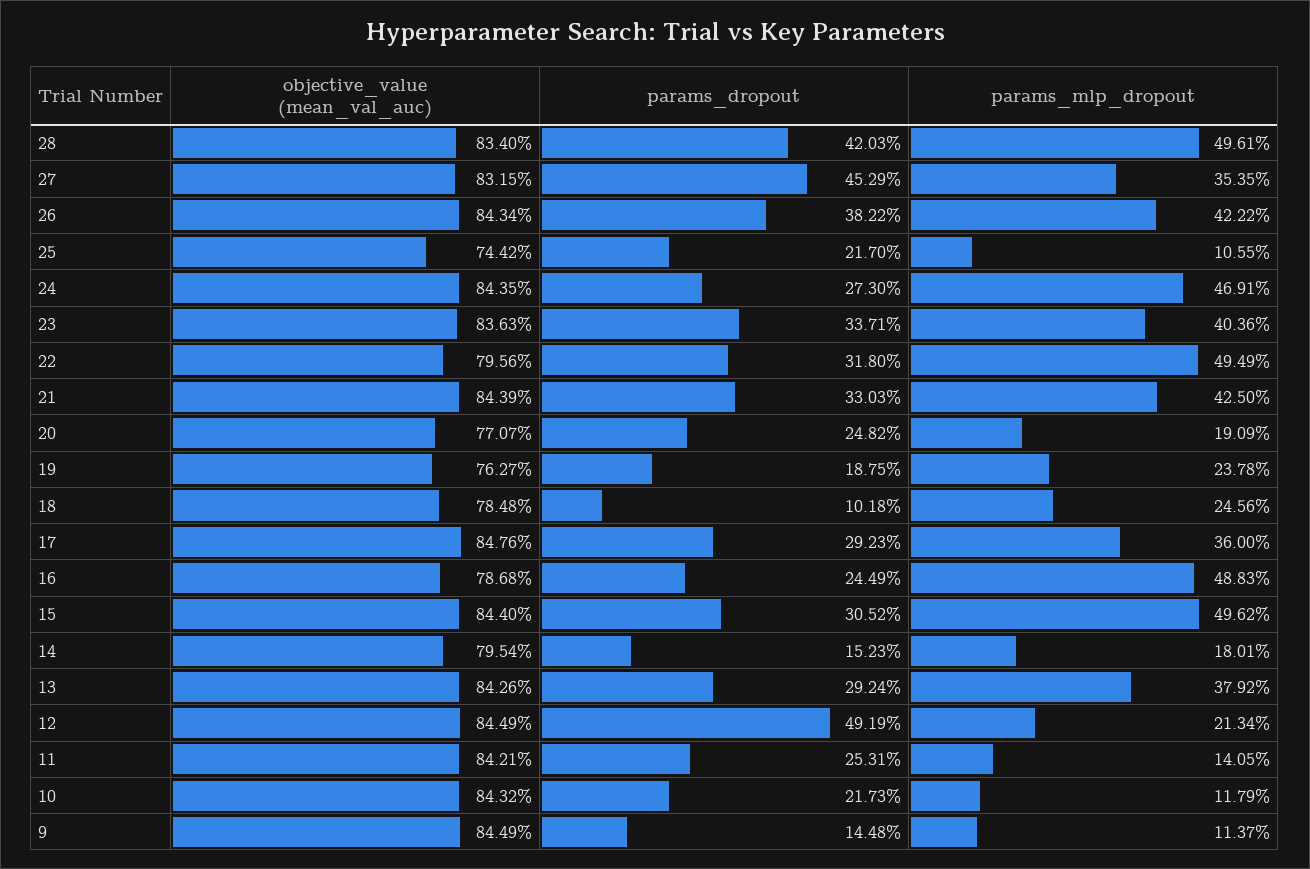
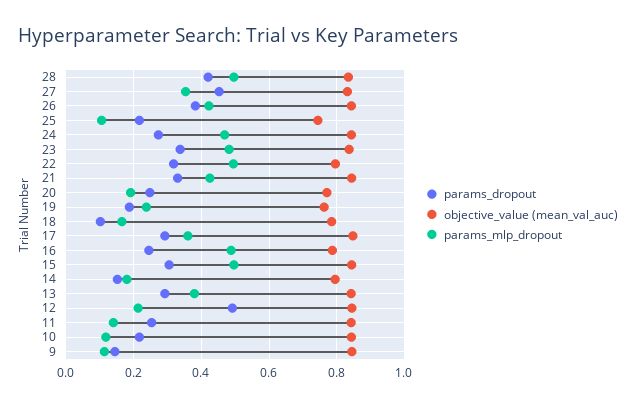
  {
    "objective_value (mean_val_auc)": {
      "28": 0.834,
      "27": 0.8315,
      "26": 0.8434,
      "25": 0.7442,
      "24": 0.8435,
      "23": 0.8363,
      "22": 0.7956,
      "21": 0.8439,
      "20": 0.7707,
      "19": 0.7627,
      "18": 0.7848,
      "17": 0.8476,
      "16": 0.7868,
      "15": 0.844,
      "14": 0.7954,
      "13": 0.8426,
      "12": 0.8449,
      "11": 0.8421,
      "10": 0.8432,
      "9": 0.8449
    },
    "params_dropout": {
      "28": 0.4203,
      "27": 0.4529,
      "26": 0.3822,
      "25": 0.217,
      "24": 0.273,
      "23": 0.3371,
      "22": 0.318,
      "21": 0.3303,
      "20": 0.2482,
      "19": 0.1875,
      "18": 0.1018,
      "17": 0.2923,
      "16": 0.2449,
      "15": 0.3052,
      "14": 0.1523,
      "13": 0.2924,
      "12": 0.4919,
      "11": 0.2531,
      "10": 0.2173,
      "9": 0.1448
    },
    "params_mlp_dropout": {
      "28": 0.4961,
      "27": 0.3535,
      "26": 0.4222,
      "25": 0.1055,
      "24": 0.4691,
-     "23": 0.4036,
+     "23": 0.48,
      "22": 0.4949,
      "21": 0.425,
      "20": 0.1909,
      "19": 0.2378,
-     "18": 0.2456,
+     "18": 0.16,
      "17": 0.36,
      "16": 0.4883,
      "15": 0.4962,
      "14": 0.1801,
      "13": 0.3792,
      "12": 0.2134,
      "11": 0.1405,
      "10": 0.1179,
      "9": 0.1137
    }
  }

